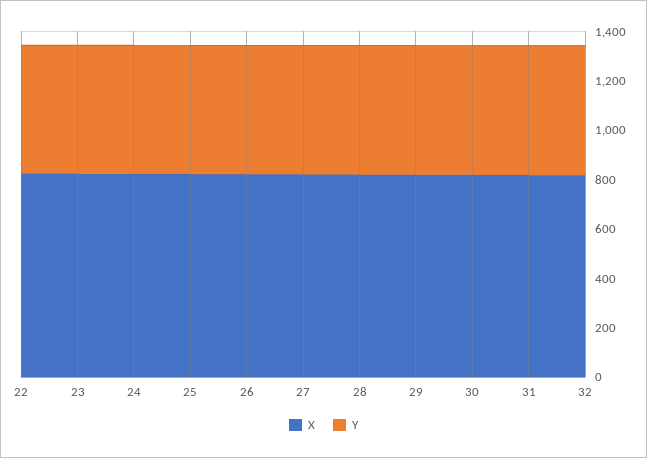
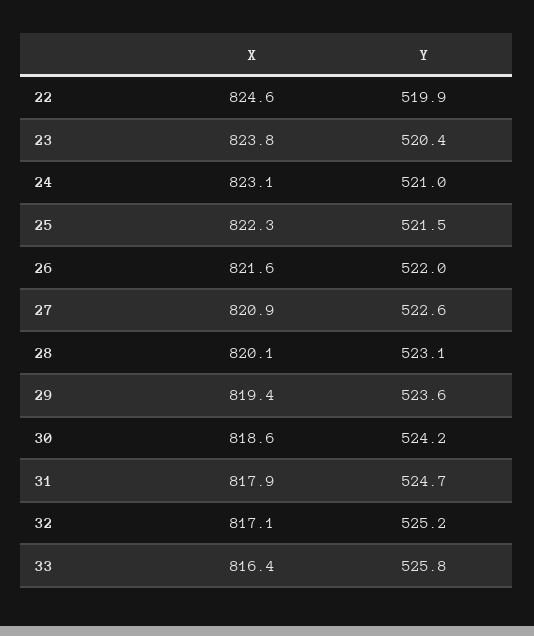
  {
    "X": {
      "22": 824.6,
      "23": 823.8,
      "24": 823.1,
      "25": 822.3,
      "26": 821.6,
      "27": 820.9,
      "28": 820.1,
      "29": 819.4,
      "30": 818.6,
      "31": 817.9,
-     "32": 817.1
+     "32": 817.1,
+     "33": 816.4
    },
    "Y": {
      "22": 519.9,
      "23": 520.4,
      "24": 521,
      "25": 521.5,
      "26": 522,
      "27": 522.6,
      "28": 523.1,
      "29": 523.6,
      "30": 524.2,
      "31": 524.7,
-     "32": 525.2
+     "32": 525.2,
+     "33": 525.8
    }
  }

